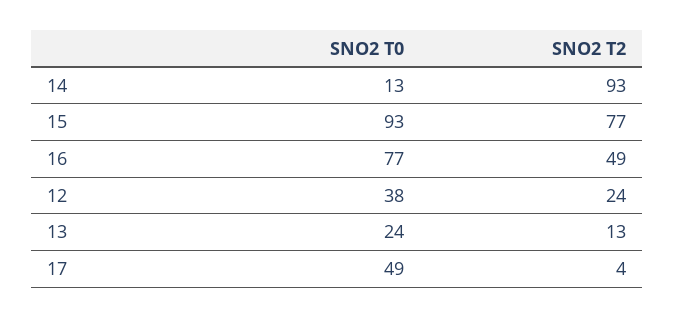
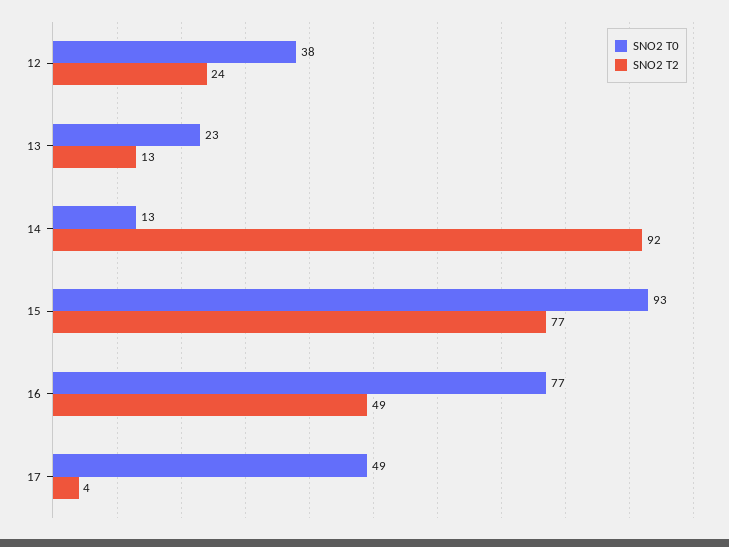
  {
    "SNO2 T0": {
      "14": 13,
      "15": 93,
      "16": 77,
      "12": 38,
-     "13": 24,
+     "13": 23,
      "17": 49
    },
    "SNO2 T2": {
-     "14": 93,
+     "14": 92,
      "15": 77,
      "16": 49,
      "12": 24,
      "13": 13,
      "17": 4
    }
  }

